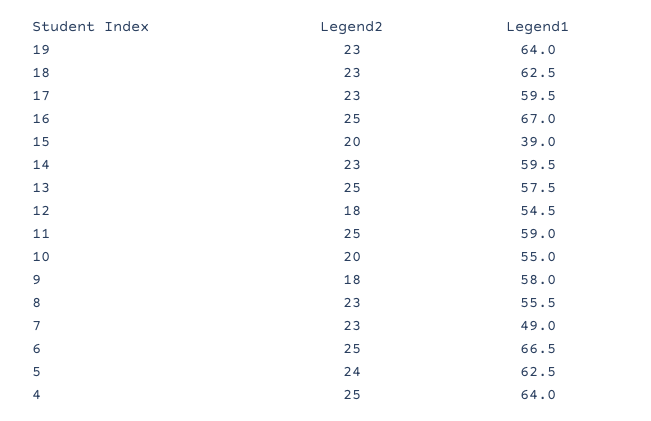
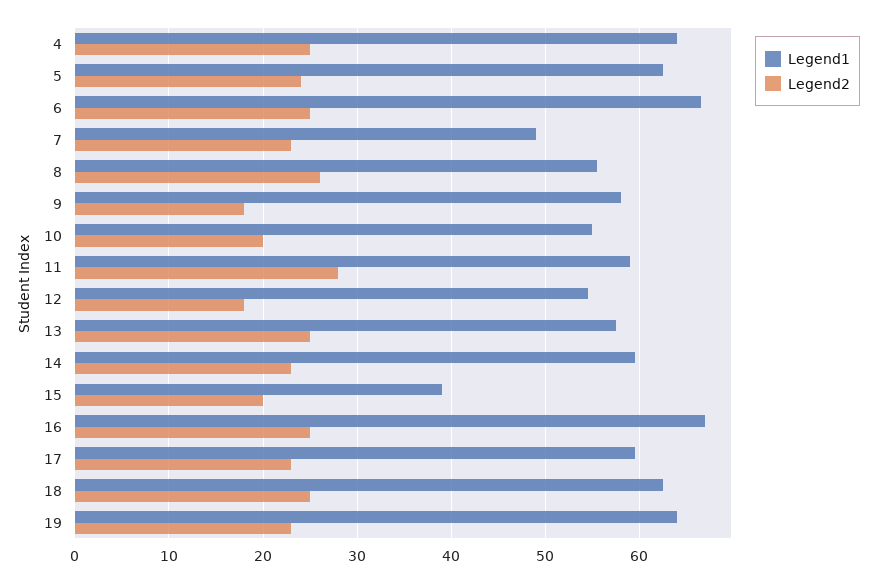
  {
    "Legend2": {
      "19": 23,
-     "18": 23,
+     "18": 25,
      "17": 23,
      "16": 25,
      "15": 20,
      "14": 23,
      "13": 25,
      "12": 18,
-     "11": 25,
+     "11": 28,
      "10": 20,
      "9": 18,
-     "8": 23,
+     "8": 26,
      "7": 23,
      "6": 25,
      "5": 24,
      "4": 25
    },
    "Legend1": {
      "19": 64,
      "18": 62.5,
      "17": 59.5,
      "16": 67,
      "15": 39,
      "14": 59.5,
      "13": 57.5,
      "12": 54.5,
      "11": 59,
      "10": 55,
      "9": 58,
      "8": 55.5,
      "7": 49,
      "6": 66.5,
      "5": 62.5,
      "4": 64
    }
  }

